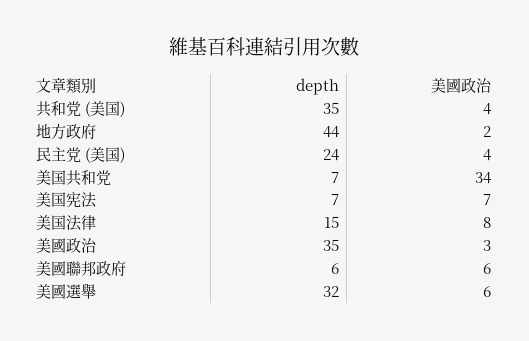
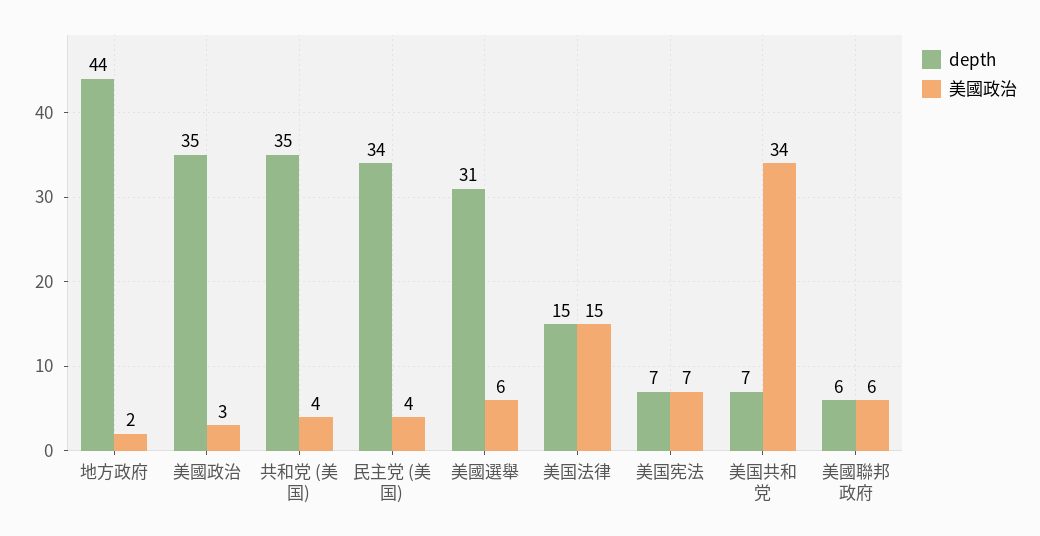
  {
    "depth": {
      "共和党 (美国)": 35,
      "地方政府": 44,
-     "民主党 (美国)": 24,
+     "民主党 (美国)": 34,
      "美国共和党": 7,
      "美国宪法": 7,
      "美国法律": 15,
      "美國政治": 35,
      "美國聯邦政府": 6,
-     "美國選舉": 32
+     "美國選舉": 31
    },
    "美國政治": {
      "共和党 (美国)": 4,
      "地方政府": 2,
      "民主党 (美国)": 4,
      "美国共和党": 34,
      "美国宪法": 7,
-     "美国法律": 8,
+     "美国法律": 15,
      "美國政治": 3,
      "美國聯邦政府": 6,
      "美國選舉": 6
    }
  }

